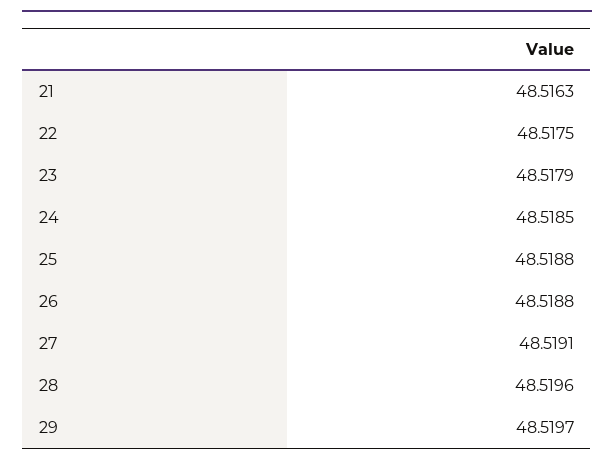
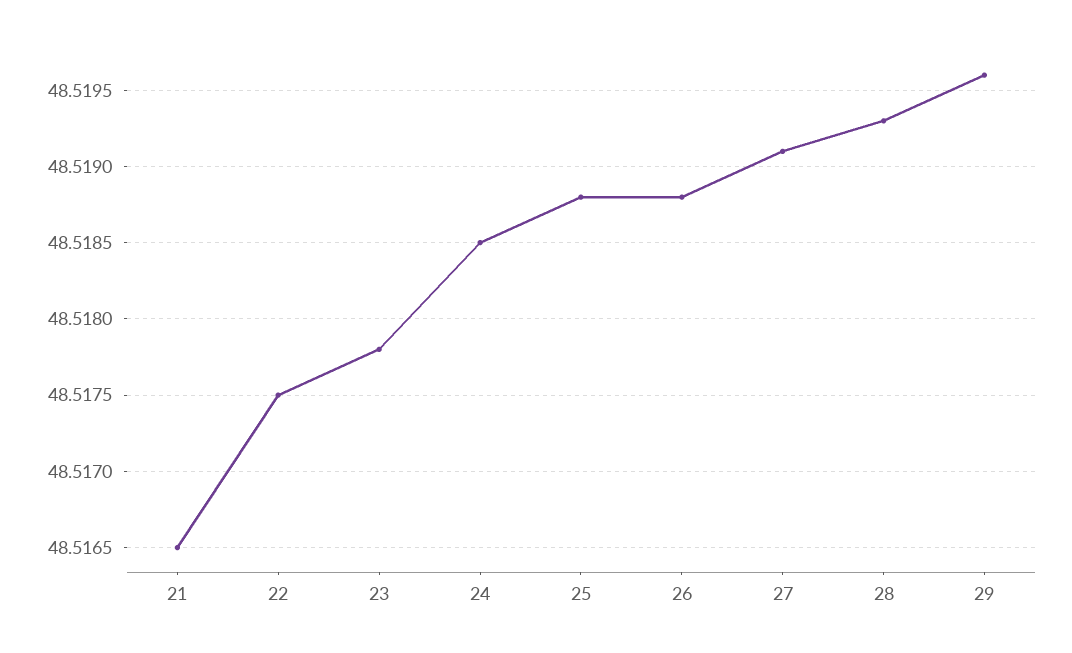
  {
-   "21": 48.5163,
+   "21": 48.5165,
    "22": 48.5175,
-   "23": 48.5179,
+   "23": 48.5178,
    "24": 48.5185,
    "25": 48.5188,
    "26": 48.5188,
    "27": 48.5191,
-   "28": 48.5196,
+   "28": 48.5193,
-   "29": 48.5197
+   "29": 48.5196
  }

